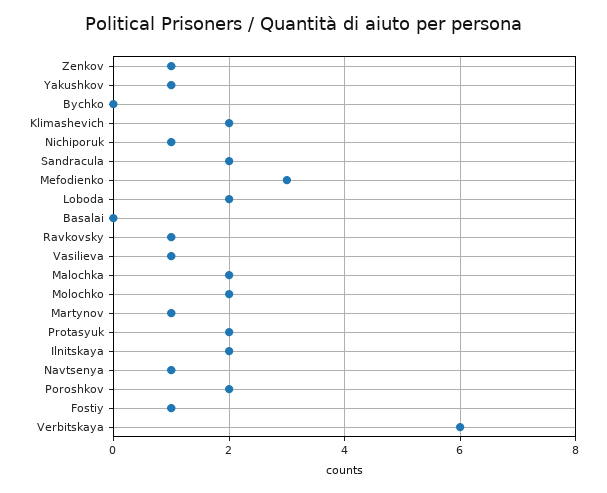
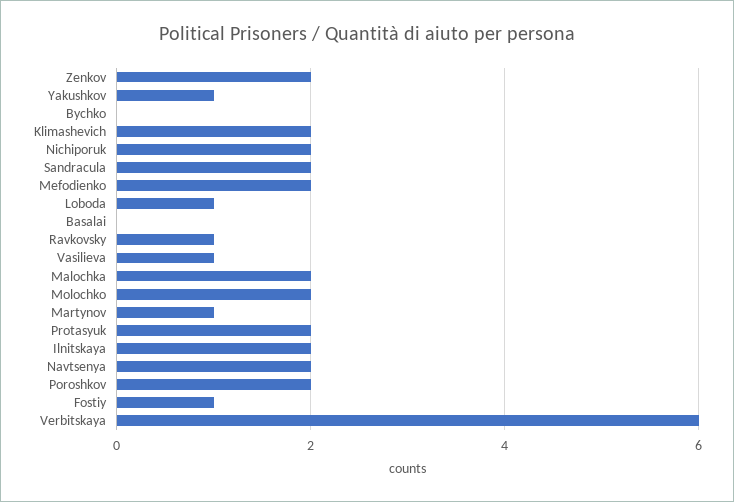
  {
-   "Zenkov": 1,
+   "Zenkov": 2,
    "Yakushkov": 1,
    "Bychko": 0,
    "Klimashevich": 2,
-   "Nichiporuk": 1,
+   "Nichiporuk": 2,
    "Sandracula": 2,
-   "Mefodienko": 3,
+   "Mefodienko": 2,
-   "Loboda": 2,
+   "Loboda": 1,
    "Basalai": 0,
    "Ravkovsky": 1,
    "Vasilieva": 1,
    "Malochka": 2,
    "Molochko": 2,
    "Martynov": 1,
    "Protasyuk": 2,
    "Ilnitskaya": 2,
-   "Navtsenya": 1,
+   "Navtsenya": 2,
    "Poroshkov": 2,
    "Fostiy": 1,
    "Verbitskaya": 6
  }

